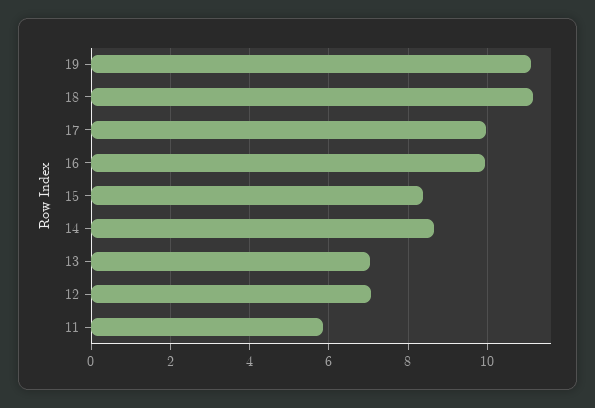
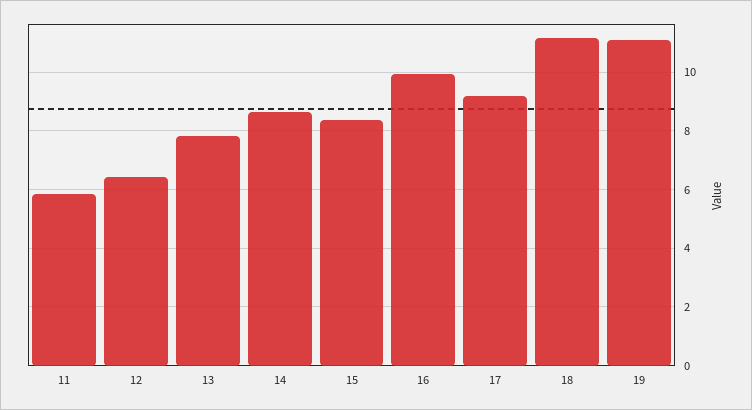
  {
    "19": 11.2,
    "18": 11.2,
-   "17": 10,
+   "17": 9.25,
    "16": 10,
    "15": 8.4,
    "14": 8.6,
-   "13": 7,
+   "13": 7.75,
-   "12": 7,
+   "12": 6.5,
    "11": 5.8
  }

